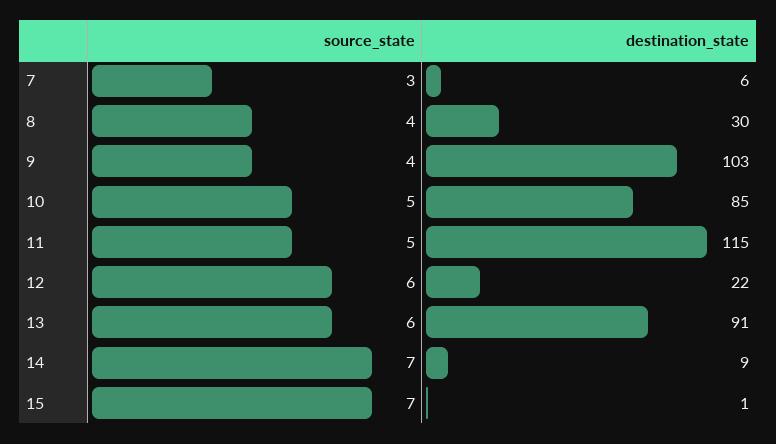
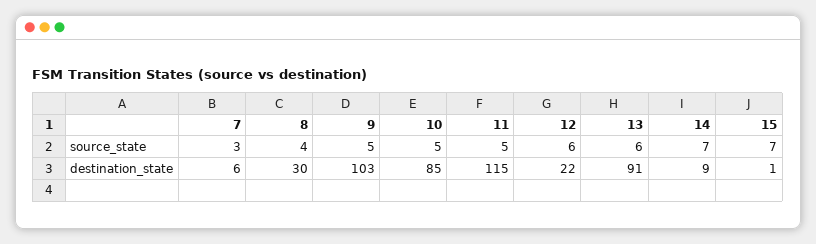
  {
    "source_state": {
      "7": 3,
      "8": 4,
-     "9": 4,
+     "9": 5,
      "10": 5,
      "11": 5,
      "12": 6,
      "13": 6,
      "14": 7,
      "15": 7
    },
    "destination_state": {
      "7": 6,
      "8": 30,
      "9": 103,
      "10": 85,
      "11": 115,
      "12": 22,
      "13": 91,
      "14": 9,
      "15": 1
    }
  }

